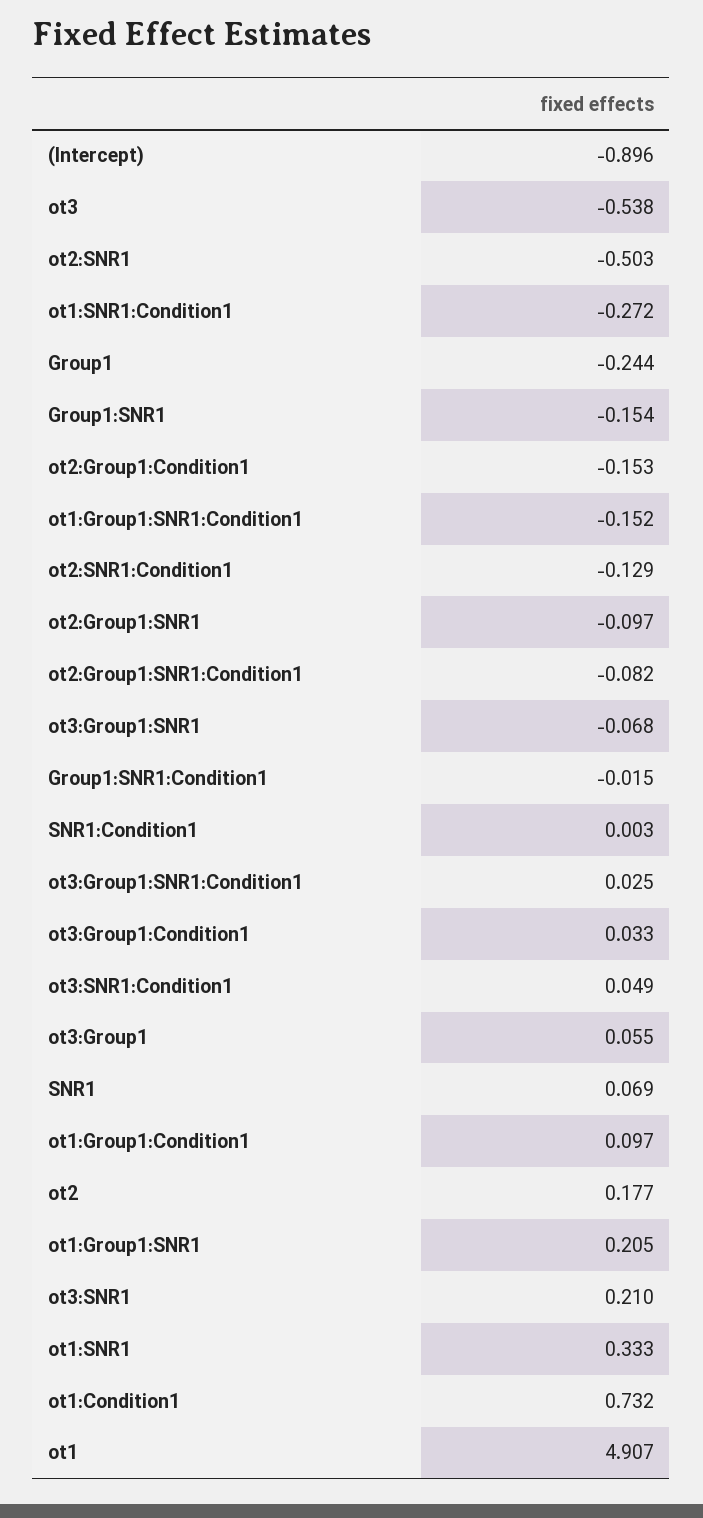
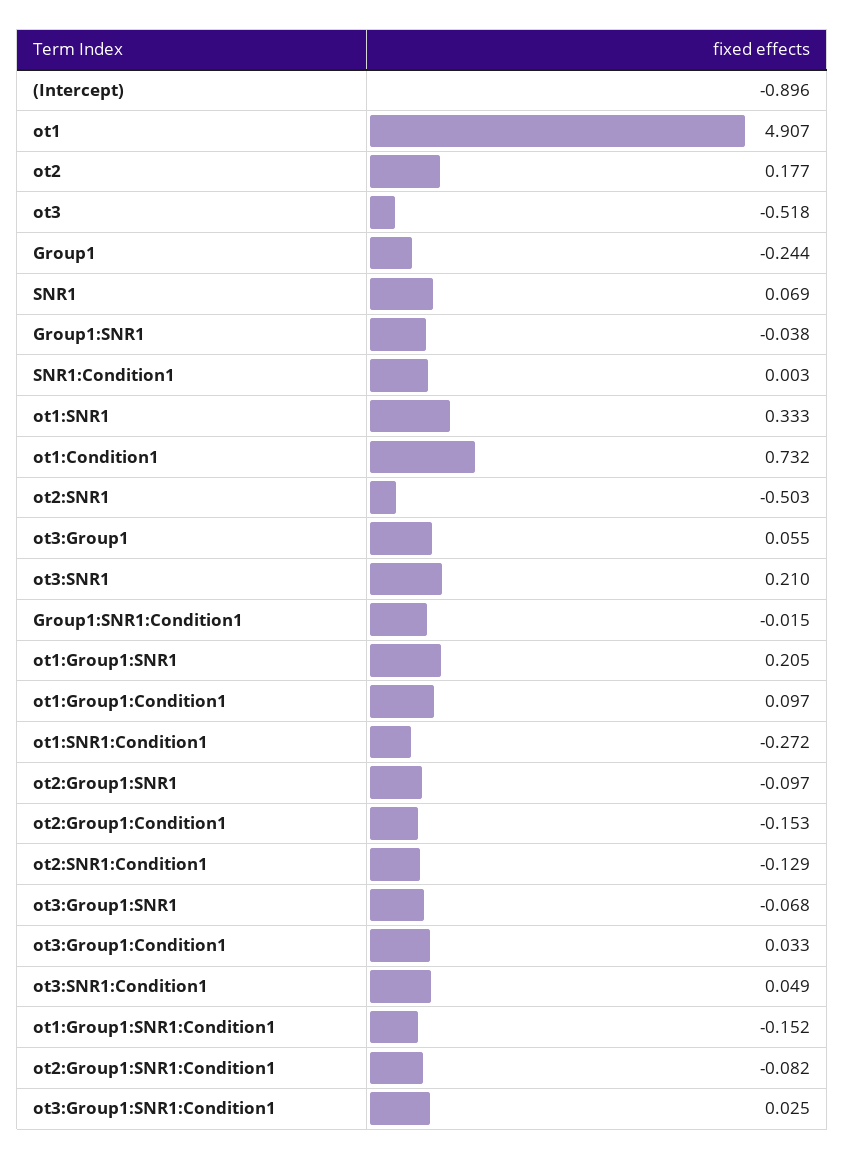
  {
    "(Intercept)": -0.896,
-   "ot3": -0.538,
+   "ot3": -0.518,
    "ot2:SNR1": -0.503,
    "ot1:SNR1:Condition1": -0.272,
    "Group1": -0.244,
-   "Group1:SNR1": -0.154,
+   "Group1:SNR1": -0.038,
    "ot2:Group1:Condition1": -0.153,
    "ot1:Group1:SNR1:Condition1": -0.152,
    "ot2:SNR1:Condition1": -0.129,
    "ot2:Group1:SNR1": -0.097,
    "ot2:Group1:SNR1:Condition1": -0.082,
    "ot3:Group1:SNR1": -0.068,
    "Group1:SNR1:Condition1": -0.015,
    "SNR1:Condition1": 0.003,
    "ot3:Group1:SNR1:Condition1": 0.025,
    "ot3:Group1:Condition1": 0.033,
    "ot3:SNR1:Condition1": 0.049,
    "ot3:Group1": 0.055,
    "SNR1": 0.069,
    "ot1:Group1:Condition1": 0.097,
    "ot2": 0.177,
    "ot1:Group1:SNR1": 0.205,
    "ot3:SNR1": 0.21,
    "ot1:SNR1": 0.333,
    "ot1:Condition1": 0.732,
    "ot1": 4.907
  }

